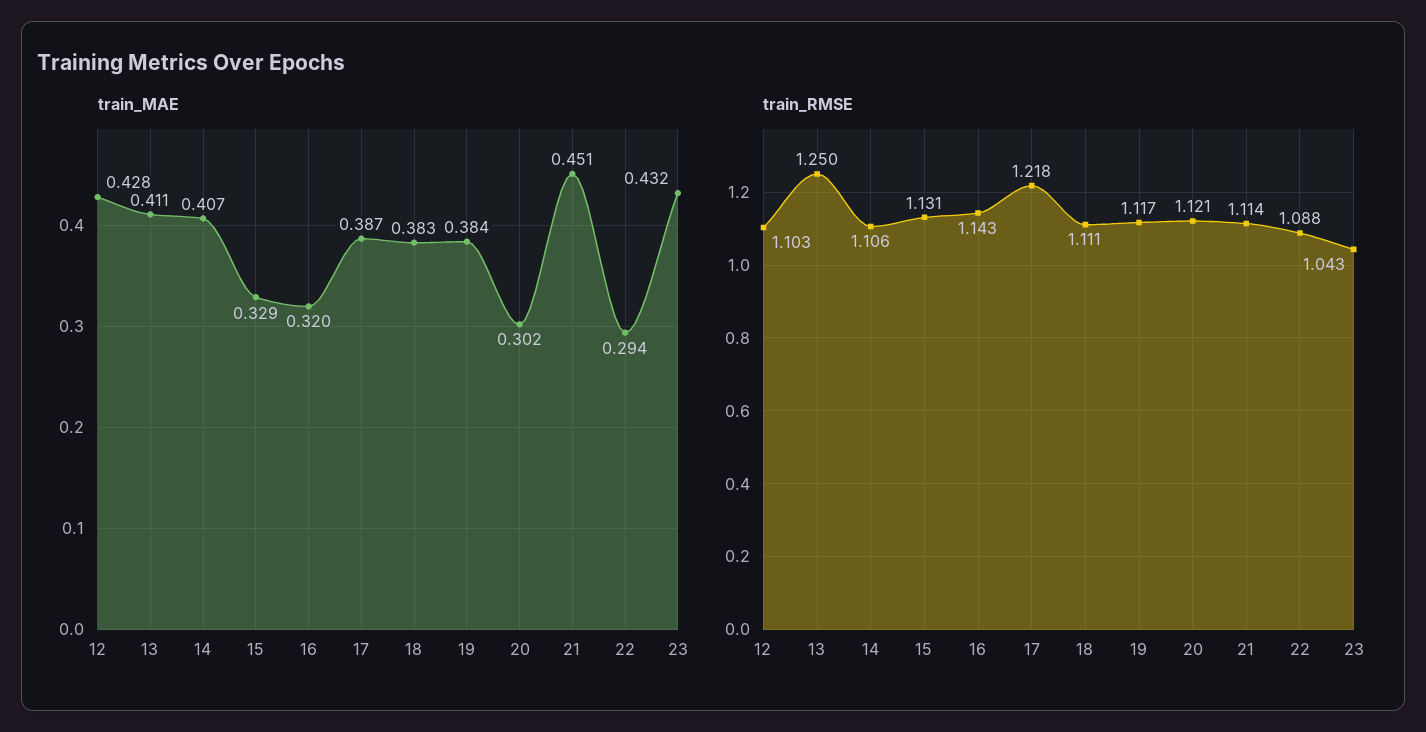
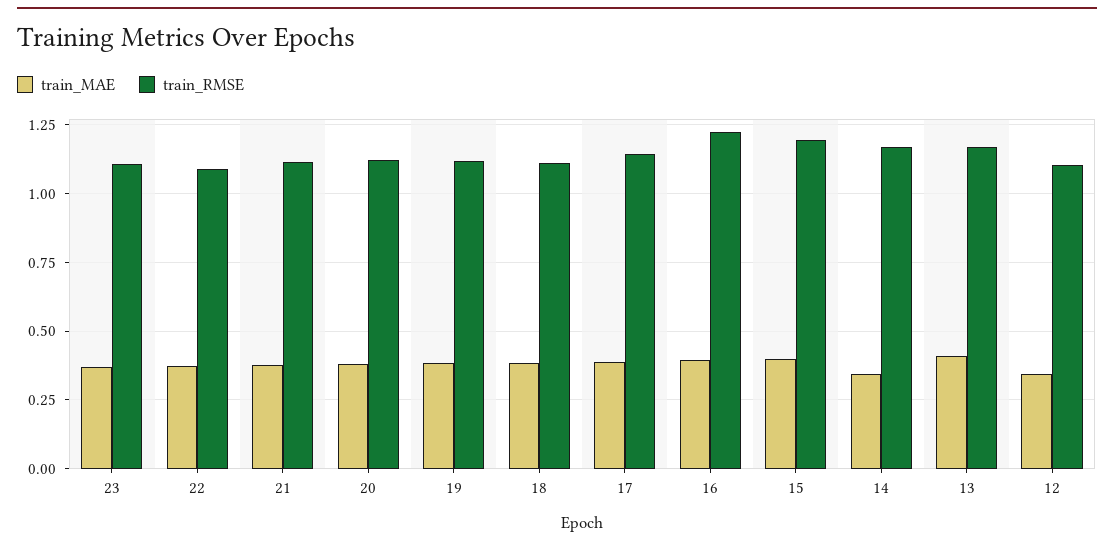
  {
    "train_MAE": {
-     "12": 0.428,
+     "12": 0.35,
      "13": 0.411,
-     "14": 0.407,
+     "14": 0.35,
-     "15": 0.329,
+     "15": 0.4,
-     "16": 0.32,
+     "16": 0.4,
      "17": 0.387,
      "18": 0.383,
      "19": 0.384,
-     "20": 0.302,
+     "20": 0.375,
-     "21": 0.451,
+     "21": 0.375,
-     "22": 0.294,
+     "22": 0.375,
-     "23": 0.432
+     "23": 0.375
    },
    "train_RMSE": {
      "12": 1.103,
-     "13": 1.25,
+     "13": 1.175,
-     "14": 1.106,
+     "14": 1.175,
-     "15": 1.131,
+     "15": 1.2,
-     "16": 1.143,
+     "16": 1.225,
-     "17": 1.218,
+     "17": 1.15,
      "18": 1.111,
      "19": 1.117,
      "20": 1.121,
      "21": 1.114,
      "22": 1.088,
-     "23": 1.043
+     "23": 1.1
    }
  }

